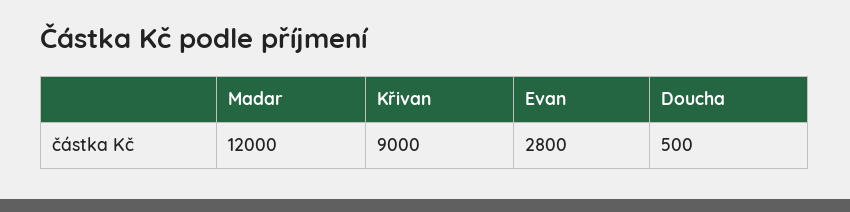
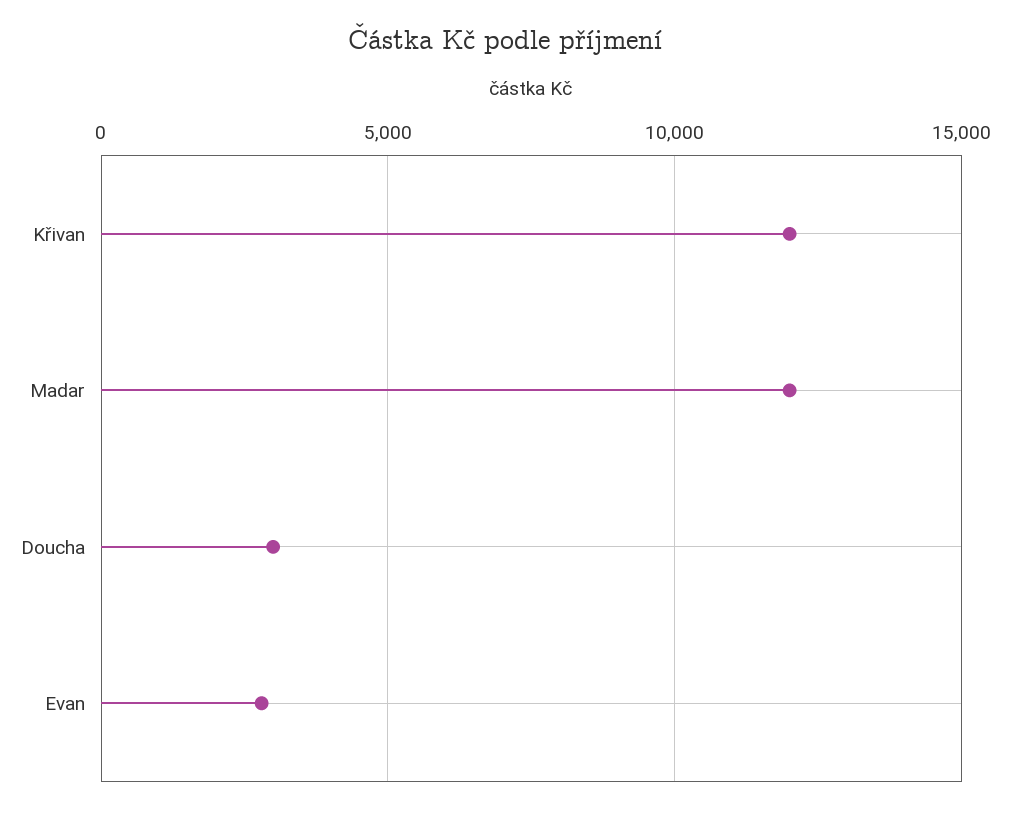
  {
    "Madar": 12000,
-   "Křivan": 9000,
+   "Křivan": 12000,
    "Evan": 2800,
-   "Doucha": 500
+   "Doucha": 3000
  }

